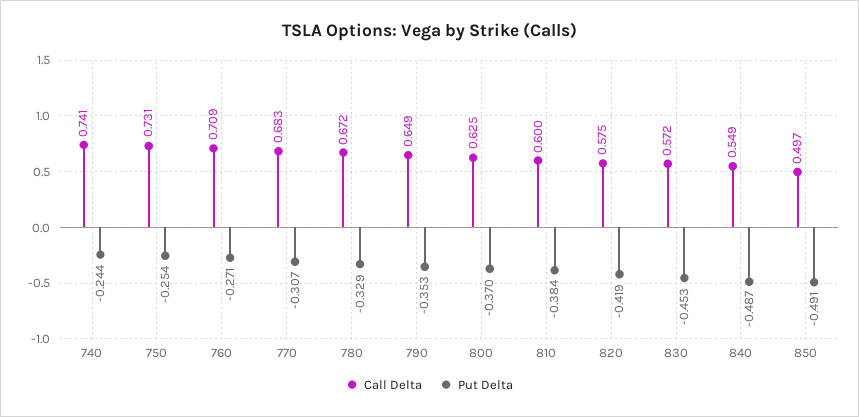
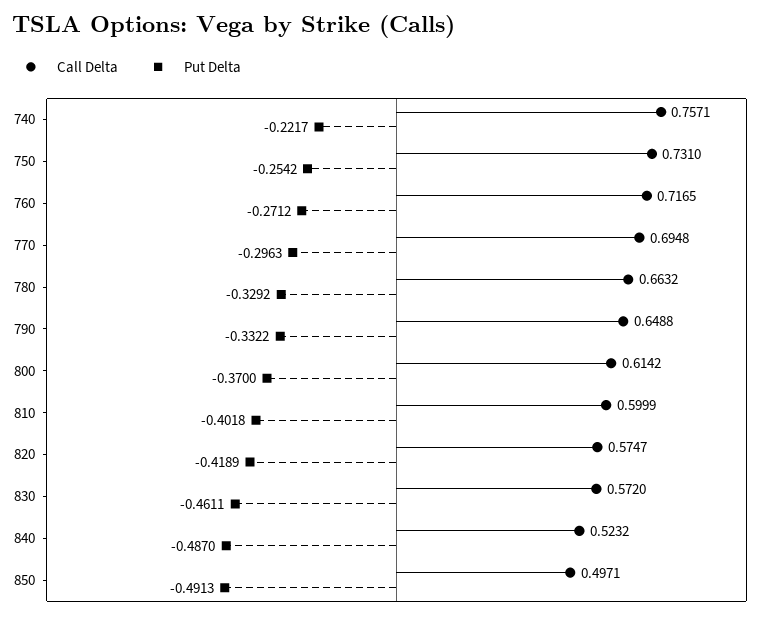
  {
    "Call Delta": {
-     "740": 0.741,
+     "740": 0.7571,
      "750": 0.731,
-     "760": 0.709,
+     "760": 0.7165,
-     "770": 0.683,
+     "770": 0.6948,
-     "780": 0.672,
+     "780": 0.6632,
      "790": 0.6488,
-     "800": 0.625,
+     "800": 0.6142,
      "810": 0.5999,
      "820": 0.5747,
      "830": 0.572,
-     "840": 0.549,
+     "840": 0.5232,
      "850": 0.4971
    },
    "Put Delta": {
-     "740": -0.244,
+     "740": -0.2217,
      "750": -0.2542,
      "760": -0.2712,
-     "770": -0.307,
+     "770": -0.2963,
      "780": -0.3292,
-     "790": -0.353,
+     "790": -0.3322,
      "800": -0.37,
-     "810": -0.384,
+     "810": -0.4018,
      "820": -0.4189,
-     "830": -0.453,
+     "830": -0.4611,
      "840": -0.487,
      "850": -0.4913
    }
  }

